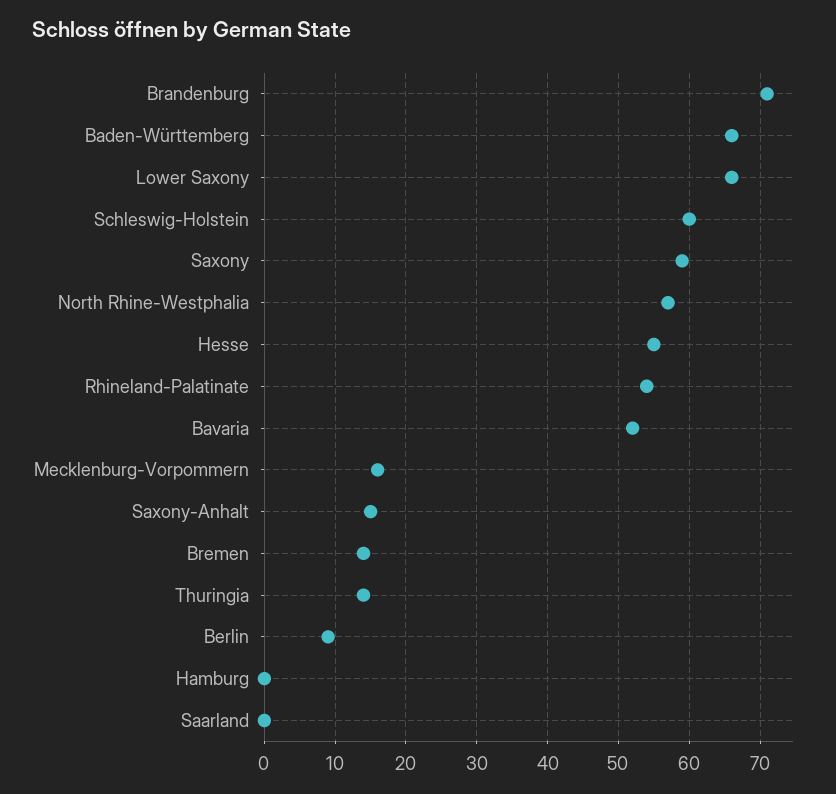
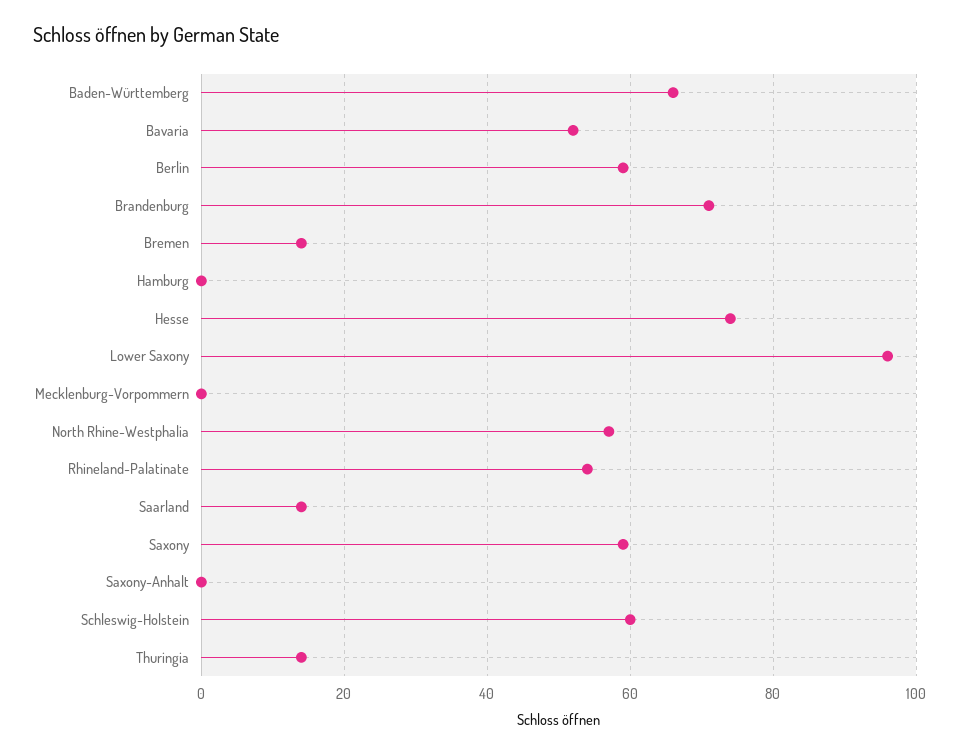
  {
    "Brandenburg": 71,
    "Baden-Württemberg": 66,
-   "Lower Saxony": 66,
+   "Lower Saxony": 95,
    "Schleswig-Holstein": 60,
    "Saxony": 59,
    "North Rhine-Westphalia": 57,
-   "Hesse": 55,
+   "Hesse": 75,
    "Rhineland-Palatinate": 54,
    "Bavaria": 52,
-   "Mecklenburg-Vorpommern": 16,
+   "Mecklenburg-Vorpommern": 0,
-   "Saxony-Anhalt": 15,
+   "Saxony-Anhalt": 0,
    "Bremen": 14,
    "Thuringia": 14,
-   "Berlin": 9,
+   "Berlin": 60,
    "Hamburg": 0,
-   "Saarland": 0
+   "Saarland": 15
  }

